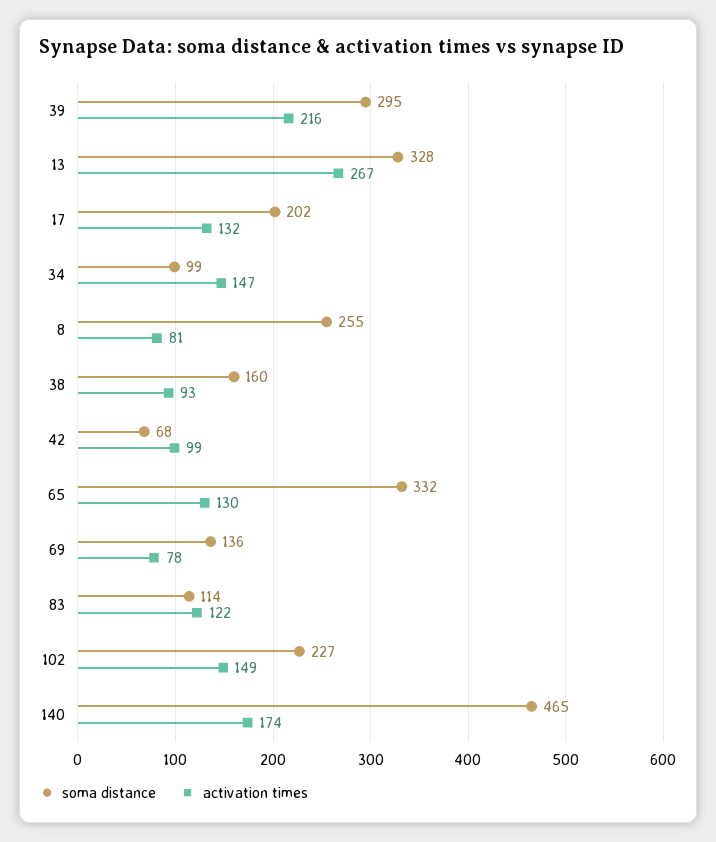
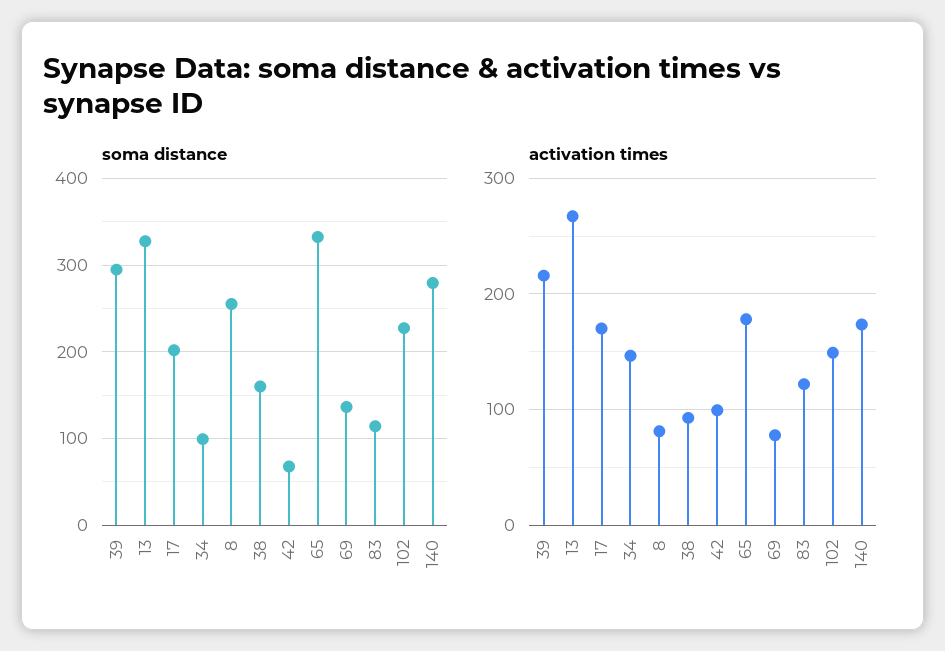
  {
    "soma distance": {
      "39": 295,
      "13": 328,
      "17": 202,
      "34": 99,
      "8": 255,
      "38": 160,
      "42": 68,
      "65": 332,
      "69": 136,
      "83": 114,
      "102": 227,
-     "140": 465
+     "140": 280
    },
    "activation times": {
      "39": 216,
      "13": 267,
-     "17": 132,
+     "17": 170,
      "34": 147,
      "8": 81,
      "38": 93,
      "42": 99,
-     "65": 130,
+     "65": 180,
      "69": 78,
      "83": 122,
      "102": 149,
      "140": 174
    }
  }

